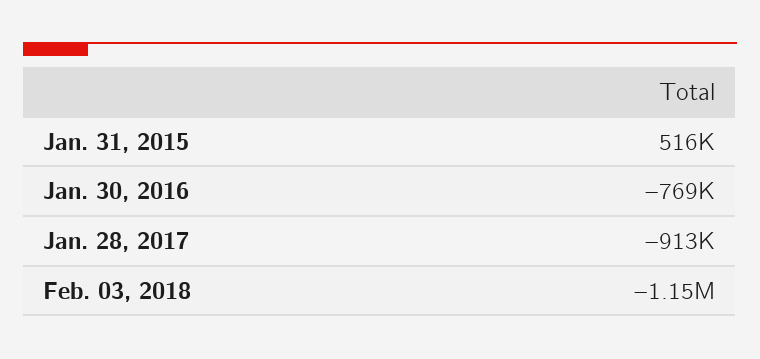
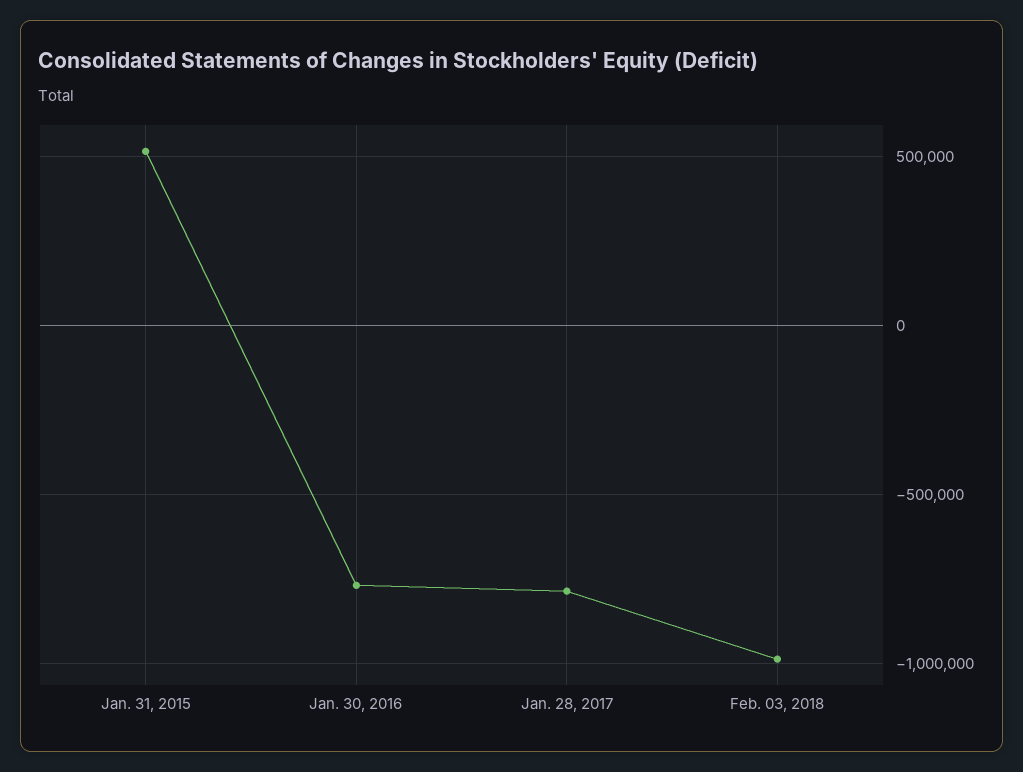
  {
    "Jan. 31, 2015": 516000,
    "Jan. 30, 2016": -769000,
-   "Jan. 28, 2017": -913000,
+   "Jan. 28, 2017": -800000,
-   "Feb. 03, 2018": -1150000
+   "Feb. 03, 2018": -1000000
  }

